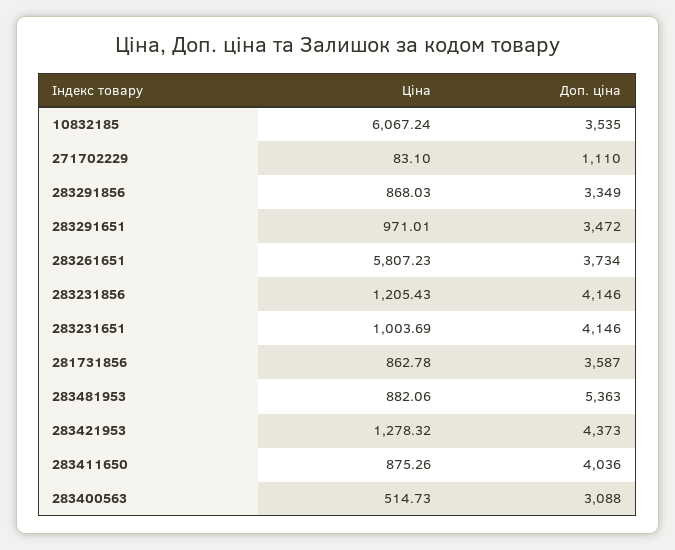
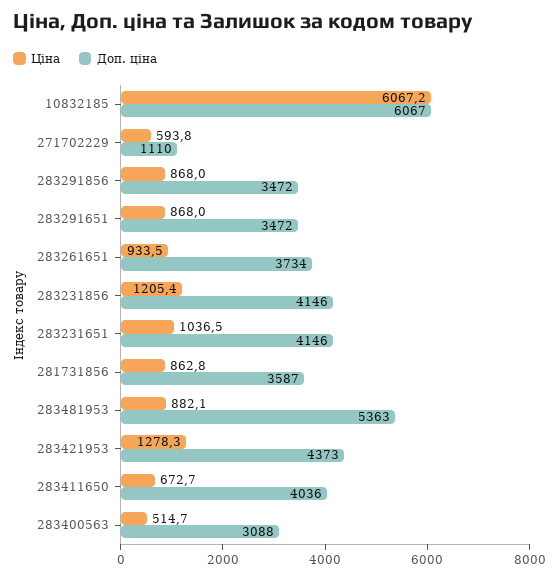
  {
    "Ціна": {
      "10832185": 6067.24,
-     "271702229": 83.1,
+     "271702229": 593.8,
      "283291856": 868.03,
-     "283291651": 971.01,
+     "283291651": 868,
-     "283261651": 5807.23,
+     "283261651": 933.5,
      "283231856": 1205.43,
-     "283231651": 1003.69,
+     "283231651": 1036.5,
      "281731856": 862.78,
      "283481953": 882.06,
      "283421953": 1278.32,
-     "283411650": 875.26,
+     "283411650": 672.7,
      "283400563": 514.73
    },
    "Доп. ціна": {
-     "10832185": 3535,
+     "10832185": 6067,
      "271702229": 1110,
-     "283291856": 3349,
+     "283291856": 3472,
      "283291651": 3472,
      "283261651": 3734,
      "283231856": 4146,
      "283231651": 4146,
      "281731856": 3587,
      "283481953": 5363,
      "283421953": 4373,
      "283411650": 4036,
      "283400563": 3088
    }
  }

